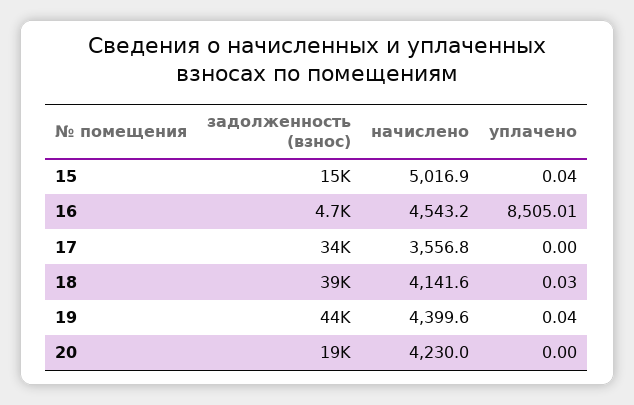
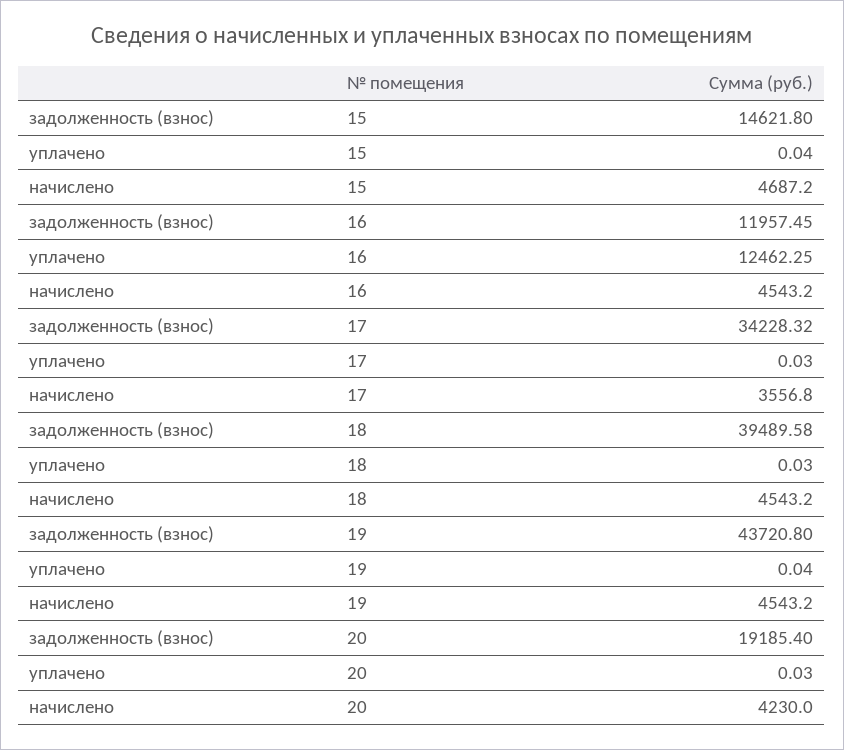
  {
    "задолженность (взнос)": {
      "15": 14621.8,
-     "16": 4700,
+     "16": 11957.45,
      "17": 34228.32,
      "18": 39489.58,
      "19": 43720.8,
      "20": 19185.4
    },
    "начислено": {
-     "15": 5016.9,
+     "15": 4687.2,
      "16": 4543.2,
      "17": 3556.8,
-     "18": 4141.6,
+     "18": 4543.2,
-     "19": 4399.6,
+     "19": 4543.2,
      "20": 4230
    },
    "уплачено": {
      "15": 0.04,
-     "16": 8505.01,
+     "16": 12462.25,
-     "17": 0,
+     "17": 0.03,
      "18": 0.03,
      "19": 0.04,
-     "20": 0
+     "20": 0.03
    }
  }

